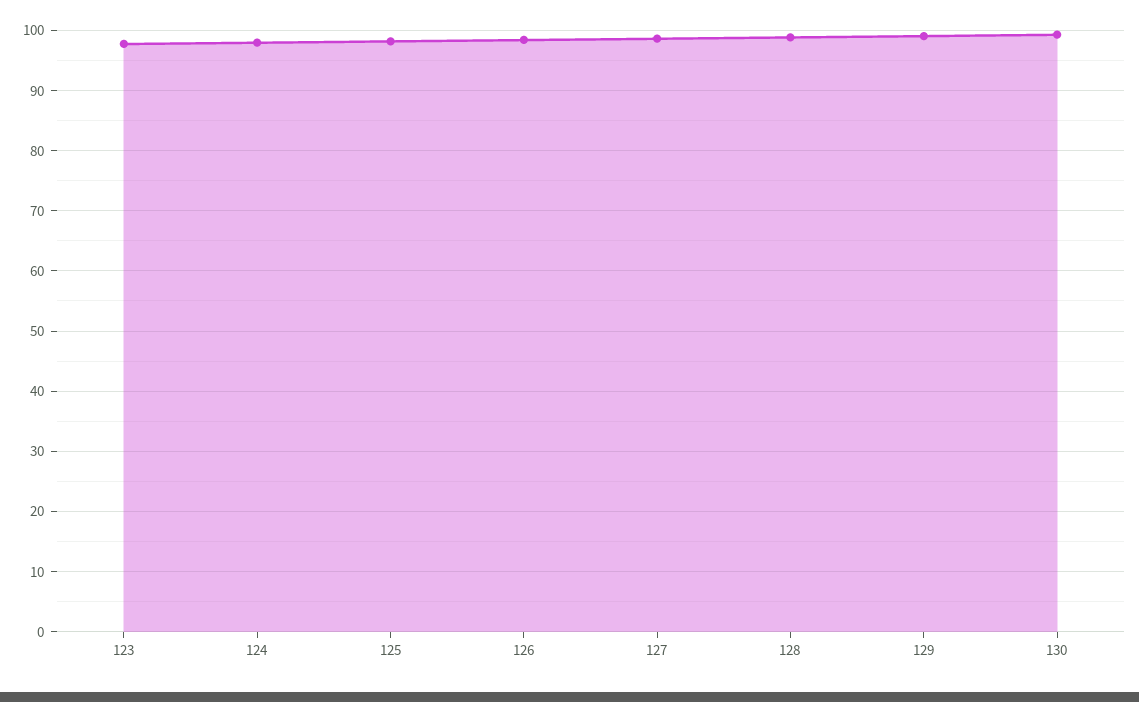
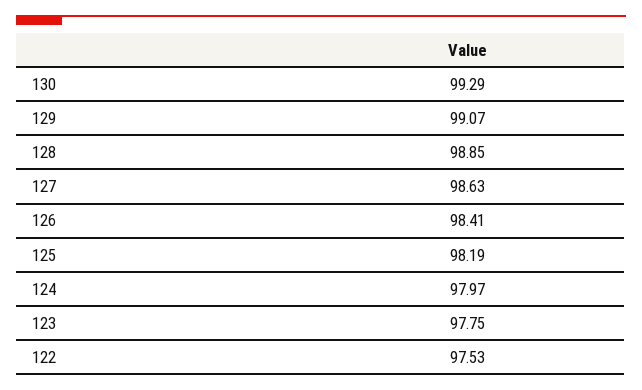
  {
    "123": 97.75,
    "124": 97.97,
    "125": 98.19,
    "126": 98.41,
    "127": 98.63,
    "128": 98.85,
    "129": 99.07,
-   "130": 99.29
+   "130": 99.29,
+   "122": 97.53
  }

